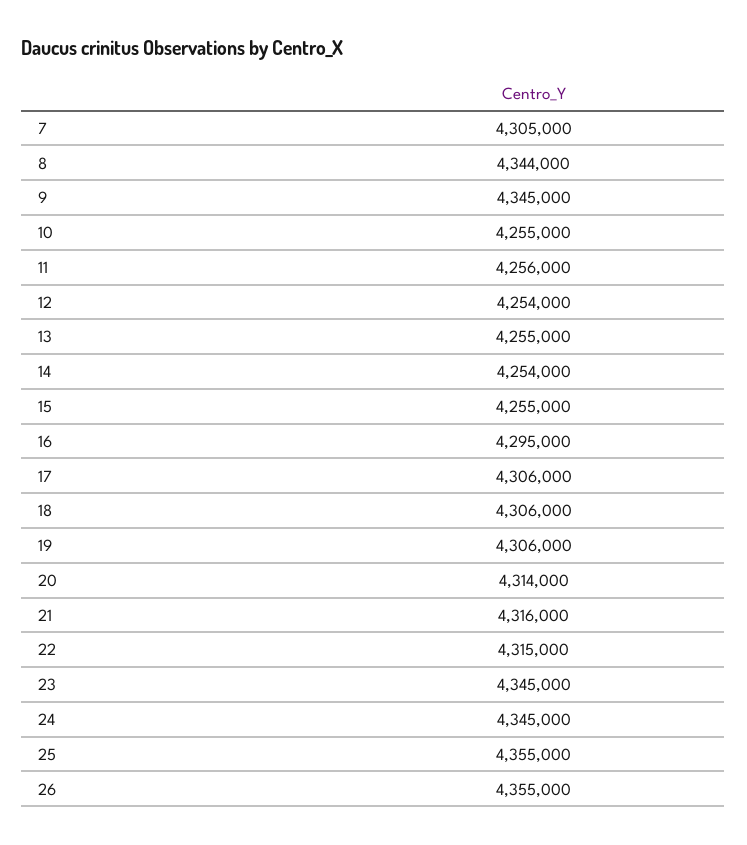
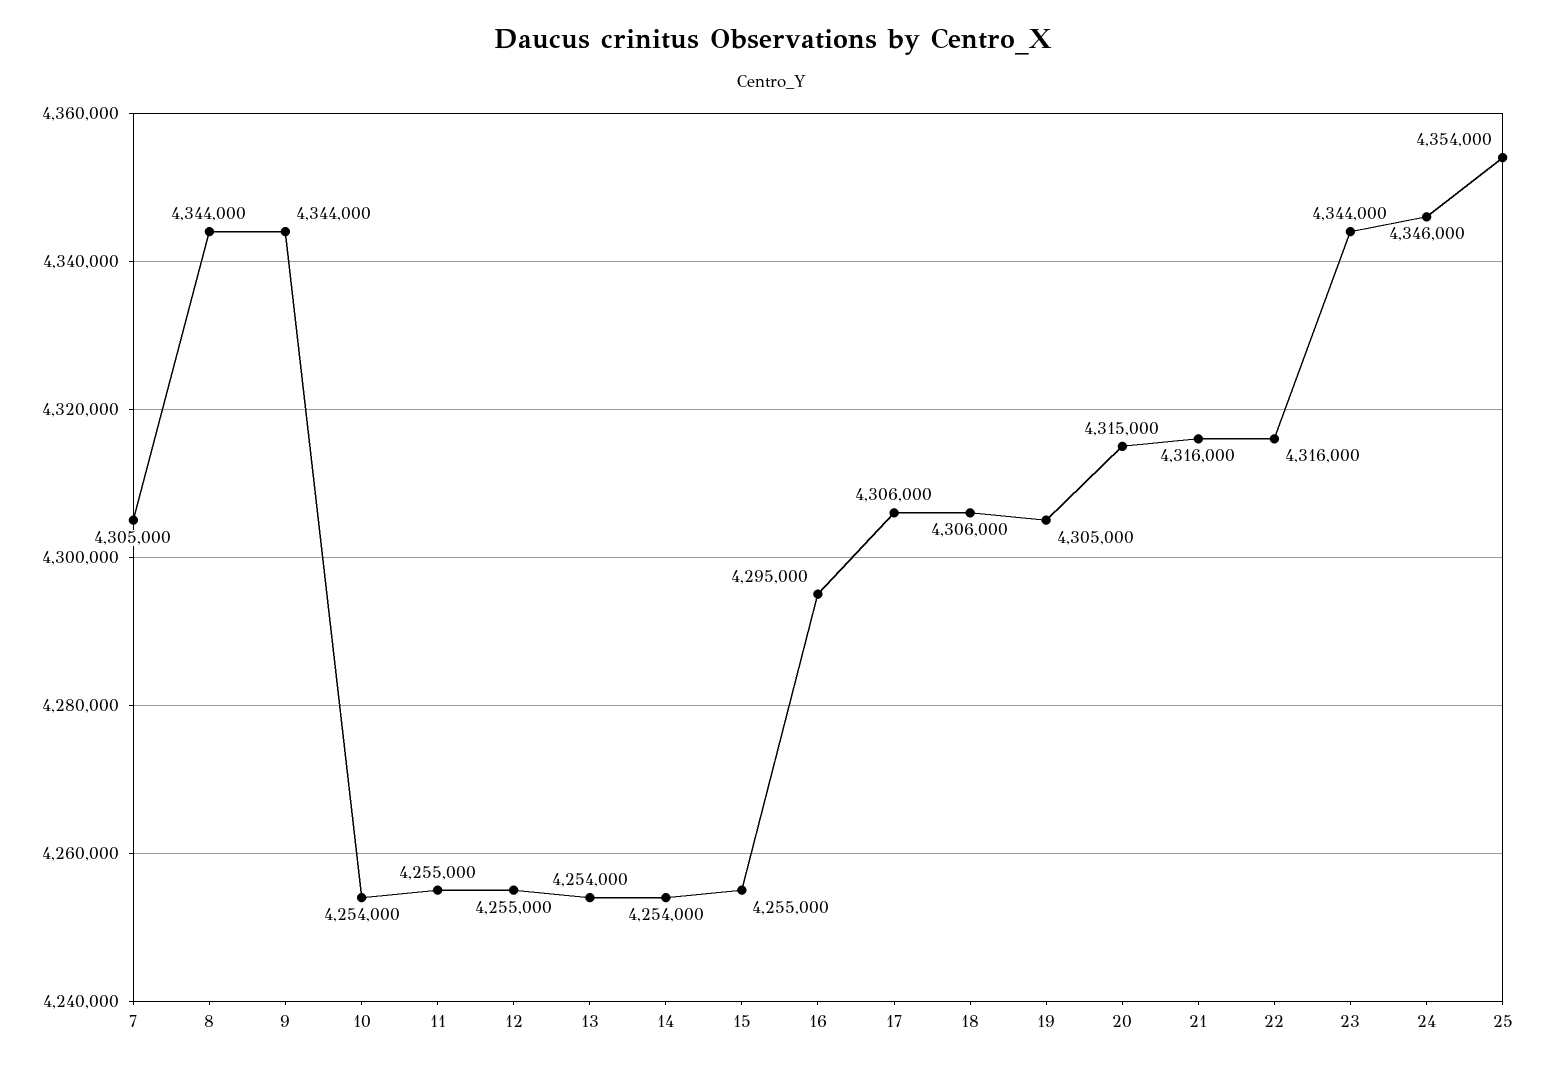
  {
    "7": 4305000,
    "8": 4344000,
-   "9": 4345000,
+   "9": 4344000,
-   "10": 4255000,
+   "10": 4254000,
-   "11": 4256000,
+   "11": 4255000,
-   "12": 4254000,
+   "12": 4255000,
-   "13": 4255000,
+   "13": 4254000,
    "14": 4254000,
    "15": 4255000,
    "16": 4295000,
    "17": 4306000,
    "18": 4306000,
-   "19": 4306000,
+   "19": 4305000,
-   "20": 4314000,
+   "20": 4315000,
    "21": 4316000,
-   "22": 4315000,
+   "22": 4316000,
-   "23": 4345000,
+   "23": 4344000,
-   "24": 4345000,
+   "24": 4346000,
-   "25": 4355000,
+   "25": 4354000
-   "26": 4355000
  }

